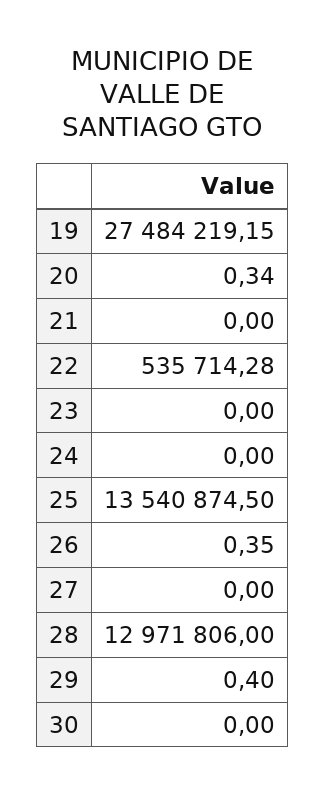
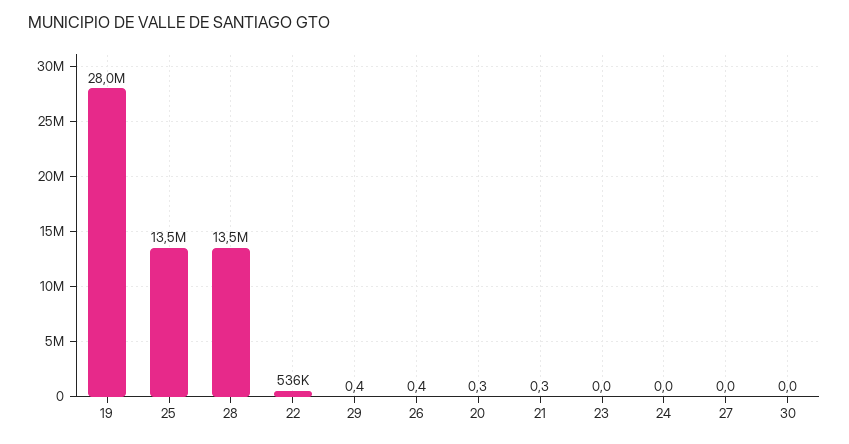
  {
-   "19": 27484219.15,
+   "19": 28000000,
    "20": 0.34,
-   "21": 0,
+   "21": 0.3,
    "22": 535714.28,
    "23": 0,
    "24": 0,
    "25": 13540874.5,
    "26": 0.35,
    "27": 0,
-   "28": 12971806,
+   "28": 13500000,
    "29": 0.4,
    "30": 0
  }

